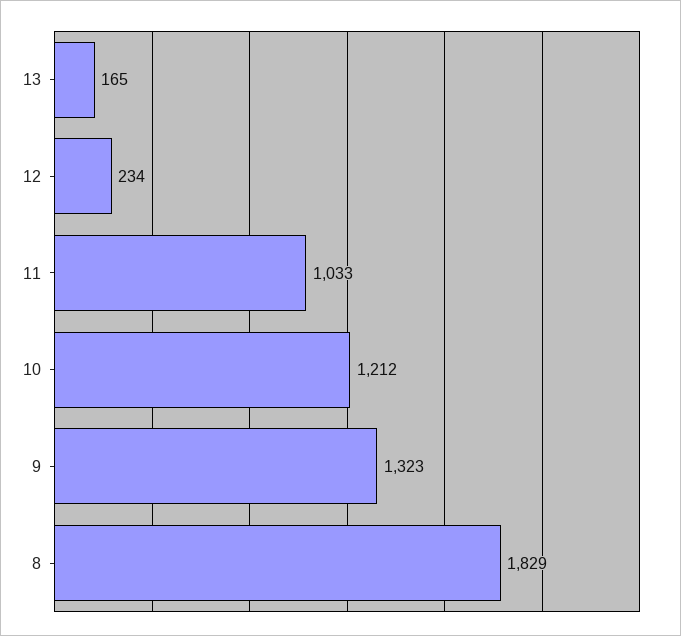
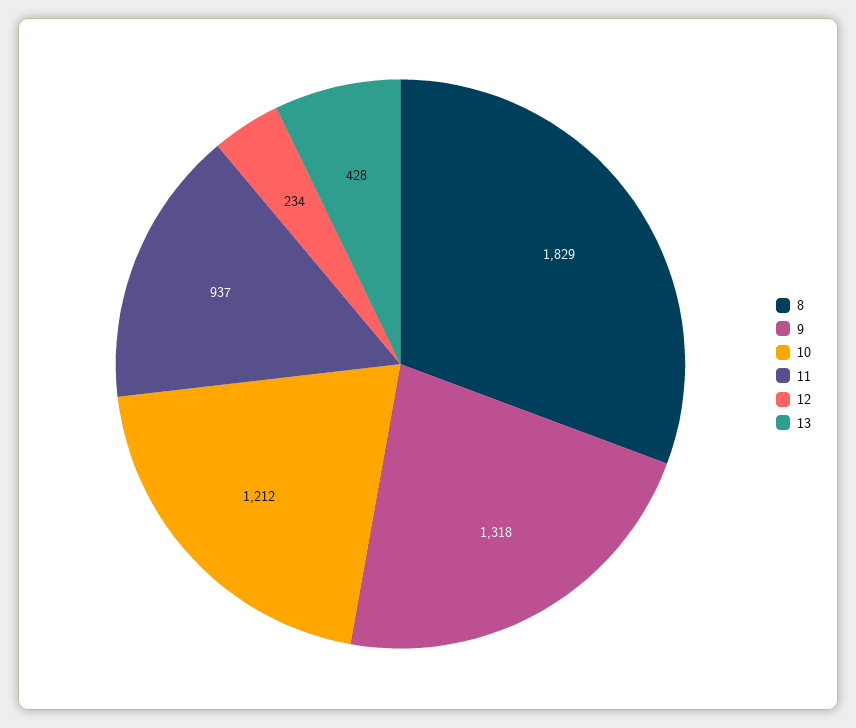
  {
-   "13": 165,
+   "13": 428,
    "12": 234,
-   "11": 1033,
+   "11": 937,
    "10": 1212,
-   "9": 1323,
+   "9": 1318,
    "8": 1829
  }

